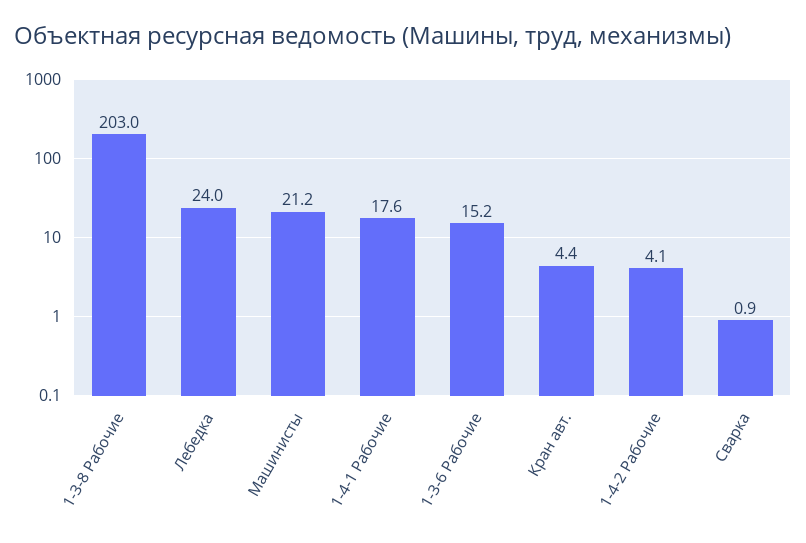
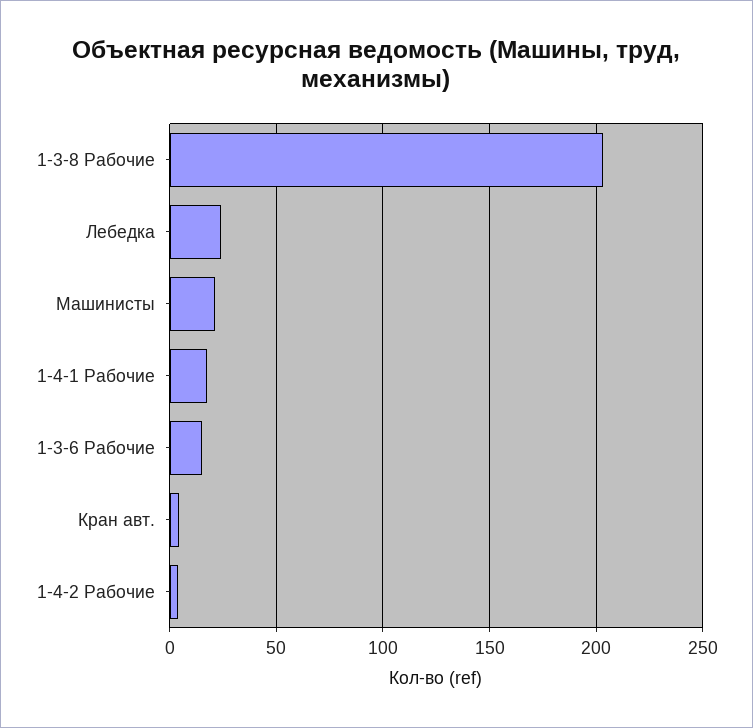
  {
    "1-3-8 Рабочие": 203,
    "Лебедка": 24,
    "Машинисты": 21.2,
    "1-4-1 Рабочие": 17.6,
    "1-3-6 Рабочие": 15.2,
    "Кран авт.": 4.4,
-   "1-4-2 Рабочие": 4.1,
+   "1-4-2 Рабочие": 4.1
-   "Сварка": 0.9
  }

